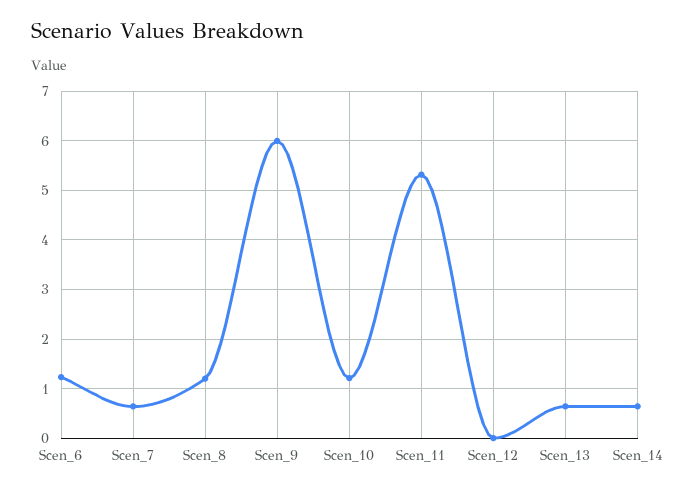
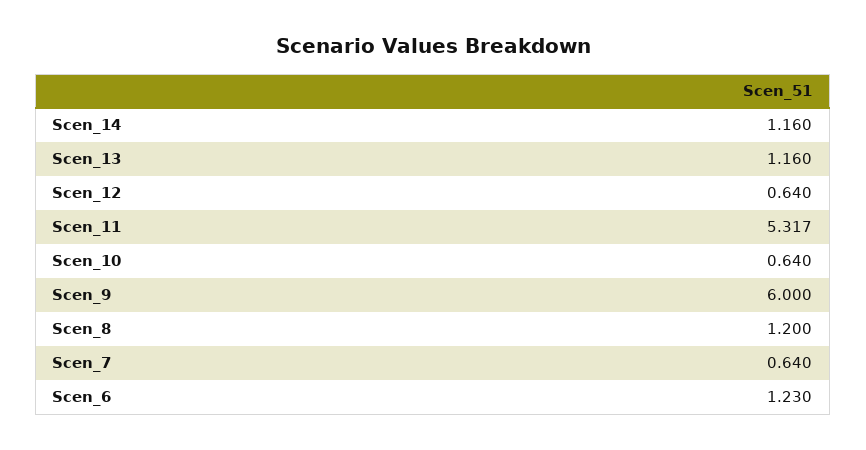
  {
    "Scen_6": 1.23,
    "Scen_7": 0.64,
    "Scen_8": 1.2,
    "Scen_9": 6,
-   "Scen_10": 1.2,
+   "Scen_10": 0.64,
    "Scen_11": 5.317,
-   "Scen_12": 0,
+   "Scen_12": 0.64,
-   "Scen_13": 0.6,
+   "Scen_13": 1.16,
-   "Scen_14": 0.6
+   "Scen_14": 1.16
  }

